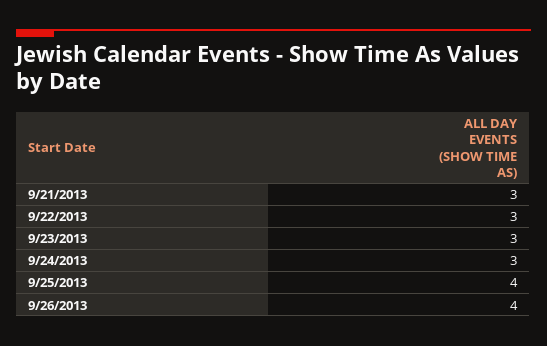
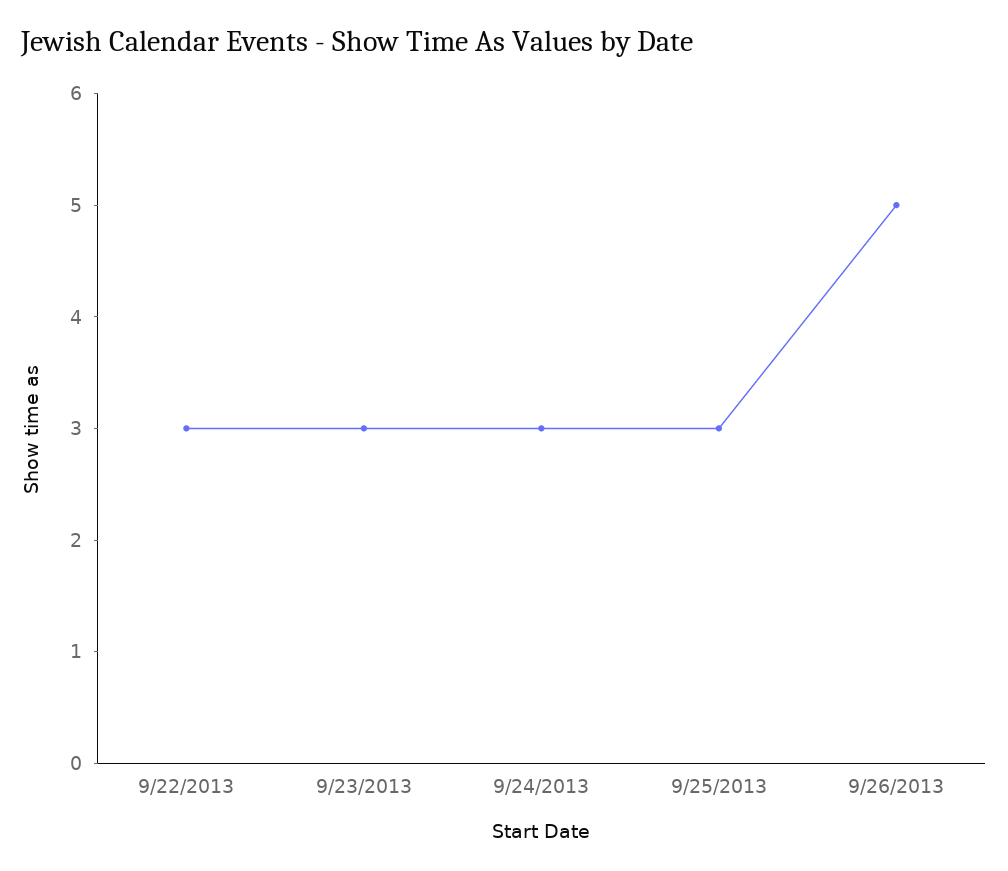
  {
-   "9/21/2013": 3,
    "9/22/2013": 3,
    "9/23/2013": 3,
    "9/24/2013": 3,
-   "9/25/2013": 4,
+   "9/25/2013": 3,
-   "9/26/2013": 4
+   "9/26/2013": 5
  }

